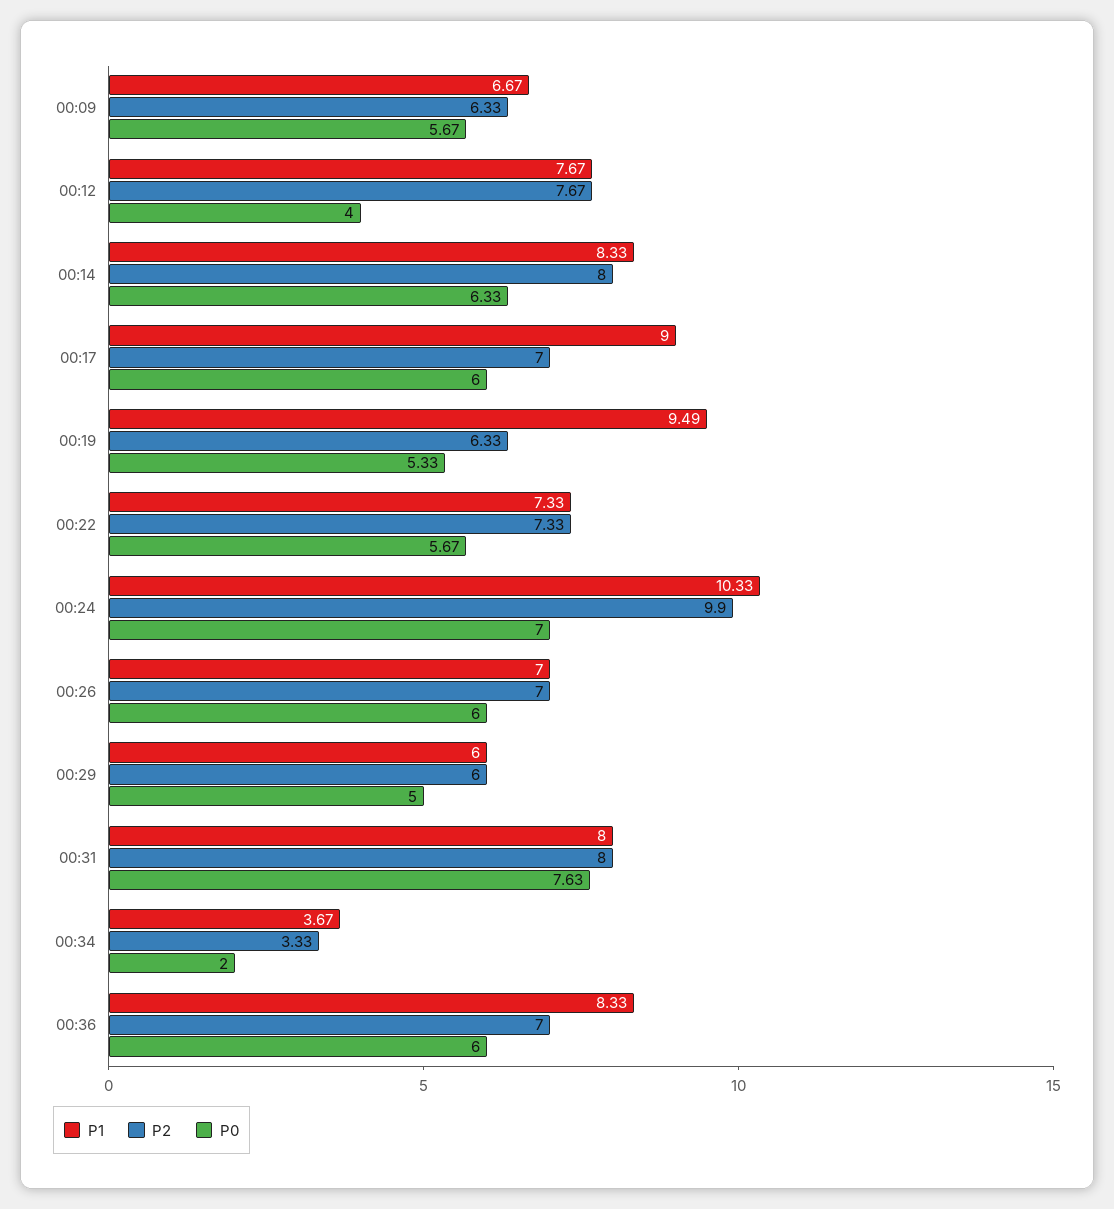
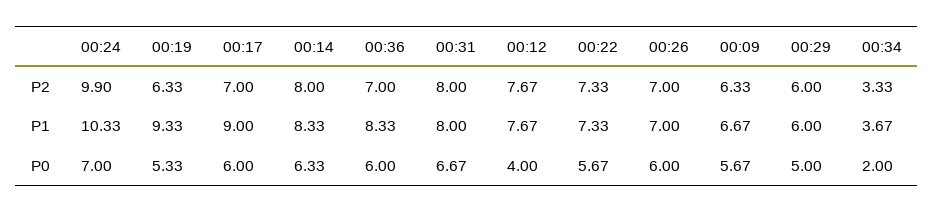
  {
    "P1": {
      "00:09": 6.67,
      "00:12": 7.67,
      "00:14": 8.33,
      "00:17": 9,
-     "00:19": 9.49,
+     "00:19": 9.33,
      "00:22": 7.33,
      "00:24": 10.33,
      "00:26": 7,
      "00:29": 6,
      "00:31": 8,
      "00:34": 3.67,
      "00:36": 8.33
    },
    "P2": {
      "00:09": 6.33,
      "00:12": 7.67,
      "00:14": 8,
      "00:17": 7,
      "00:19": 6.33,
      "00:22": 7.33,
      "00:24": 9.9,
      "00:26": 7,
      "00:29": 6,
      "00:31": 8,
      "00:34": 3.33,
      "00:36": 7
    },
    "P0": {
      "00:09": 5.67,
      "00:12": 4,
      "00:14": 6.33,
      "00:17": 6,
      "00:19": 5.33,
      "00:22": 5.67,
      "00:24": 7,
      "00:26": 6,
      "00:29": 5,
-     "00:31": 7.63,
+     "00:31": 6.67,
      "00:34": 2,
      "00:36": 6
    }
  }

